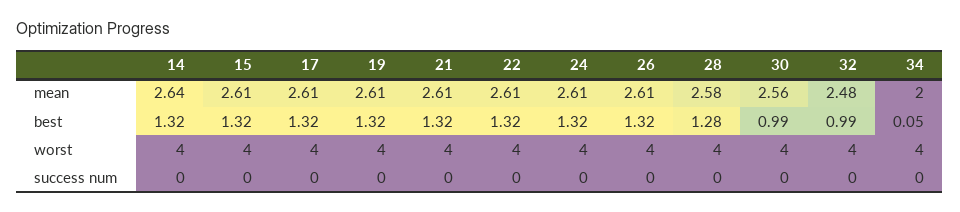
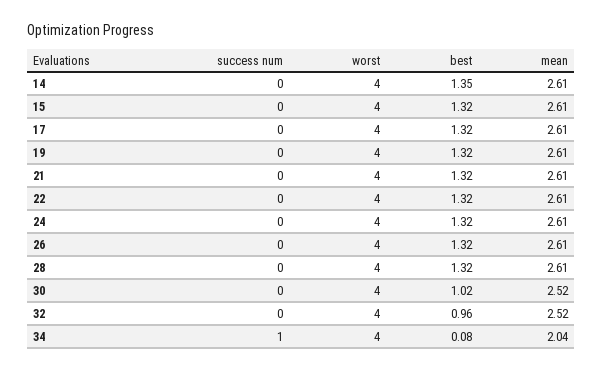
  {
    "14": {
-     "mean": 2.64,
+     "mean": 2.61,
-     "best": 1.32,
+     "best": 1.35,
      "worst": 4,
      "success num": 0
    },
    "15": {
      "mean": 2.61,
      "best": 1.32,
      "worst": 4,
      "success num": 0
    },
    "17": {
      "mean": 2.61,
      "best": 1.32,
      "worst": 4,
      "success num": 0
    },
    "19": {
      "mean": 2.61,
      "best": 1.32,
      "worst": 4,
      "success num": 0
    },
    "21": {
      "mean": 2.61,
      "best": 1.32,
      "worst": 4,
      "success num": 0
    },
    "22": {
      "mean": 2.61,
      "best": 1.32,
      "worst": 4,
      "success num": 0
    },
    "24": {
      "mean": 2.61,
      "best": 1.32,
      "worst": 4,
      "success num": 0
    },
    "26": {
      "mean": 2.61,
      "best": 1.32,
      "worst": 4,
      "success num": 0
    },
    "28": {
-     "mean": 2.58,
+     "mean": 2.61,
-     "best": 1.28,
+     "best": 1.32,
      "worst": 4,
      "success num": 0
    },
    "30": {
-     "mean": 2.56,
+     "mean": 2.52,
-     "best": 0.99,
+     "best": 1.02,
      "worst": 4,
      "success num": 0
    },
    "32": {
-     "mean": 2.48,
+     "mean": 2.52,
-     "best": 0.99,
+     "best": 0.96,
      "worst": 4,
      "success num": 0
    },
    "34": {
-     "mean": 2,
+     "mean": 2.04,
-     "best": 0.05,
+     "best": 0.08,
      "worst": 4,
-     "success num": 0
+     "success num": 1
    }
  }

